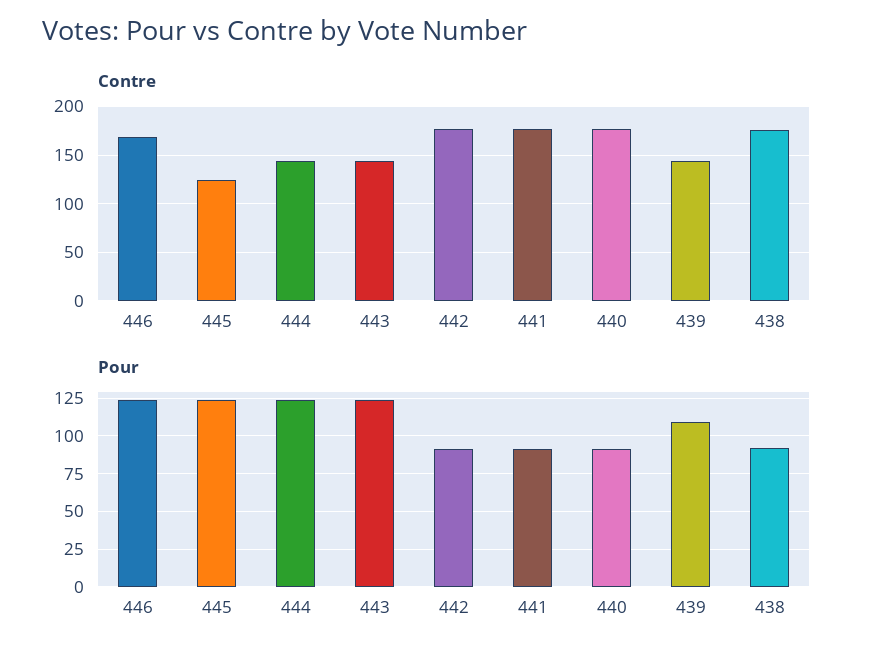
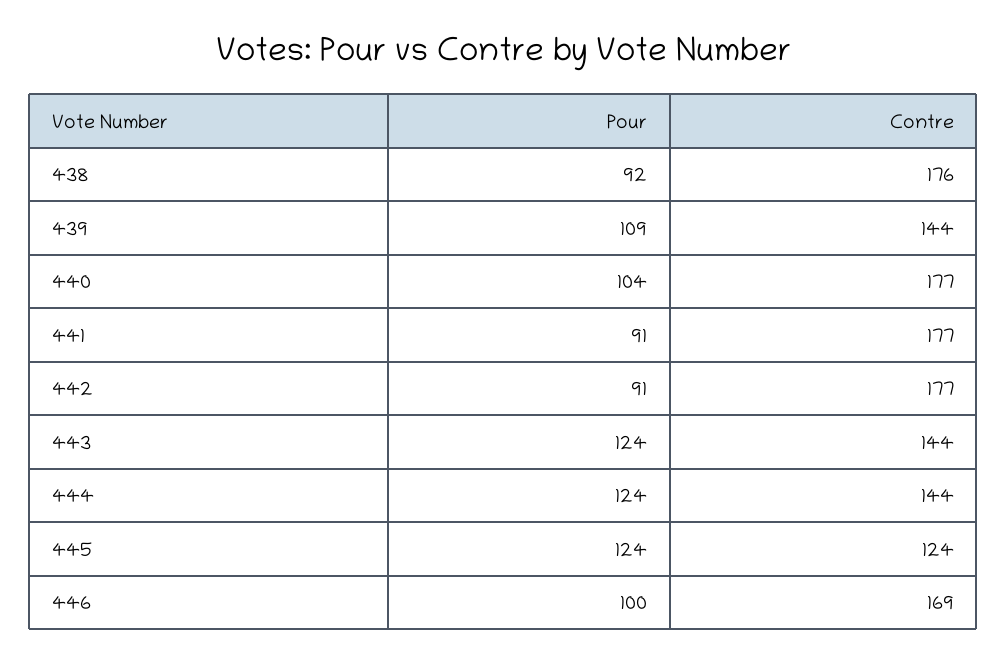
  {
    "Contre": {
      "446": 169,
      "445": 124,
      "444": 144,
      "443": 144,
      "442": 177,
      "441": 177,
      "440": 177,
      "439": 144,
      "438": 176
    },
    "Pour": {
-     "446": 125,
+     "446": 100,
      "445": 124,
      "444": 124,
      "443": 124,
      "442": 91,
      "441": 91,
-     "440": 90,
+     "440": 104,
      "439": 109,
      "438": 92
    }
  }

